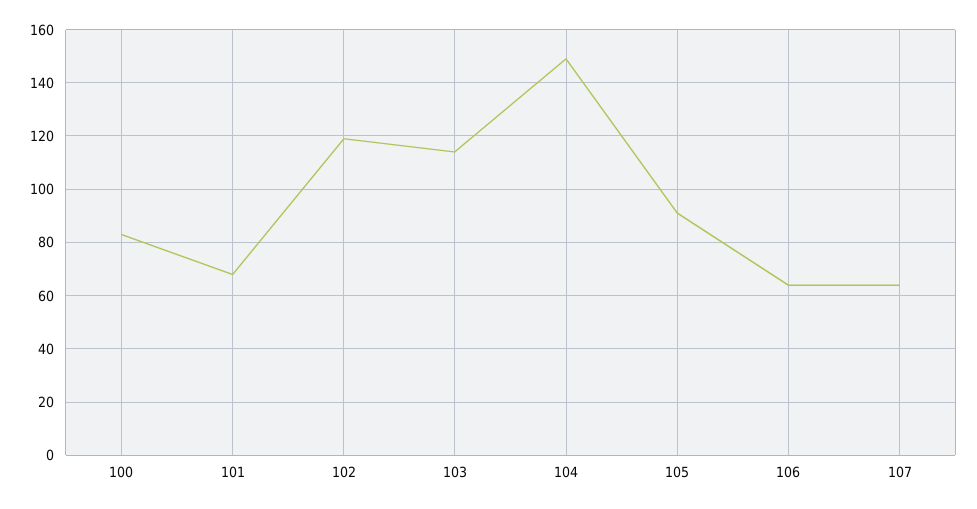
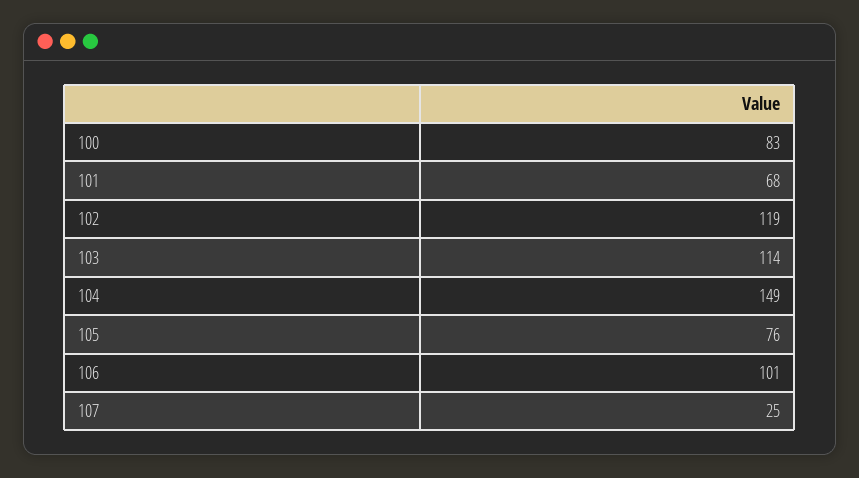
  {
    "100": 83,
    "101": 68,
    "102": 119,
    "103": 114,
    "104": 149,
-   "105": 90,
+   "105": 76,
-   "106": 65,
+   "106": 101,
-   "107": 65
+   "107": 25
  }

